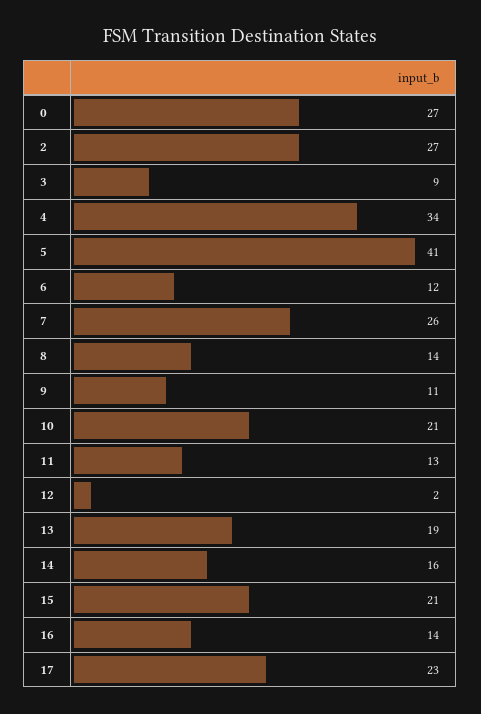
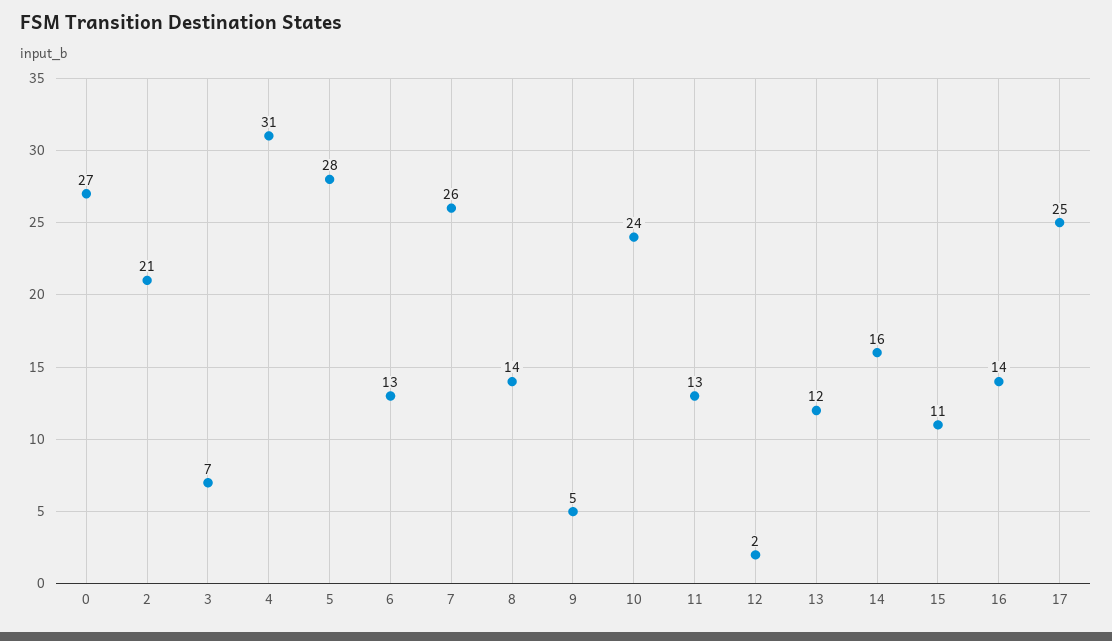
  {
    "0": 27,
-   "2": 27,
+   "2": 21,
-   "3": 9,
+   "3": 7,
-   "4": 34,
+   "4": 31,
-   "5": 41,
+   "5": 28,
-   "6": 12,
+   "6": 13,
    "7": 26,
    "8": 14,
-   "9": 11,
+   "9": 5,
-   "10": 21,
+   "10": 24,
    "11": 13,
    "12": 2,
-   "13": 19,
+   "13": 12,
    "14": 16,
-   "15": 21,
+   "15": 11,
    "16": 14,
-   "17": 23
+   "17": 25
  }

